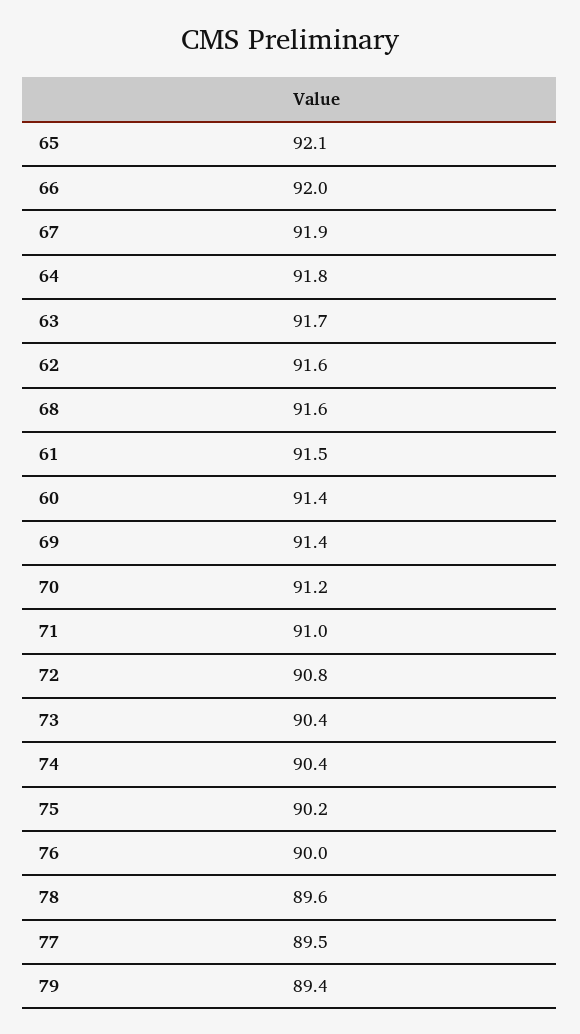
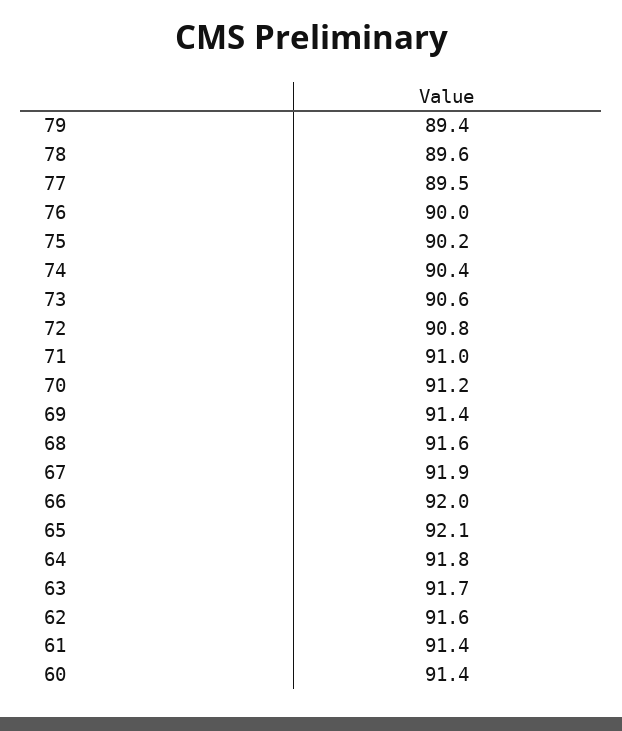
  {
    "65": 92.1,
    "66": 92,
    "67": 91.9,
    "64": 91.8,
    "63": 91.7,
    "62": 91.6,
    "68": 91.6,
-   "61": 91.5,
+   "61": 91.4,
    "60": 91.4,
    "69": 91.4,
    "70": 91.2,
    "71": 91,
    "72": 90.8,
-   "73": 90.4,
+   "73": 90.6,
    "74": 90.4,
    "75": 90.2,
    "76": 90,
    "78": 89.6,
    "77": 89.5,
    "79": 89.4
  }

